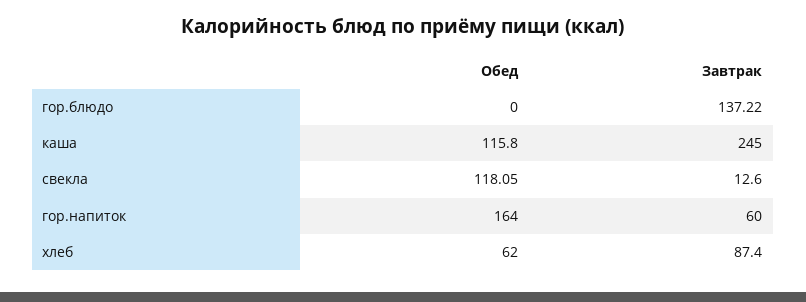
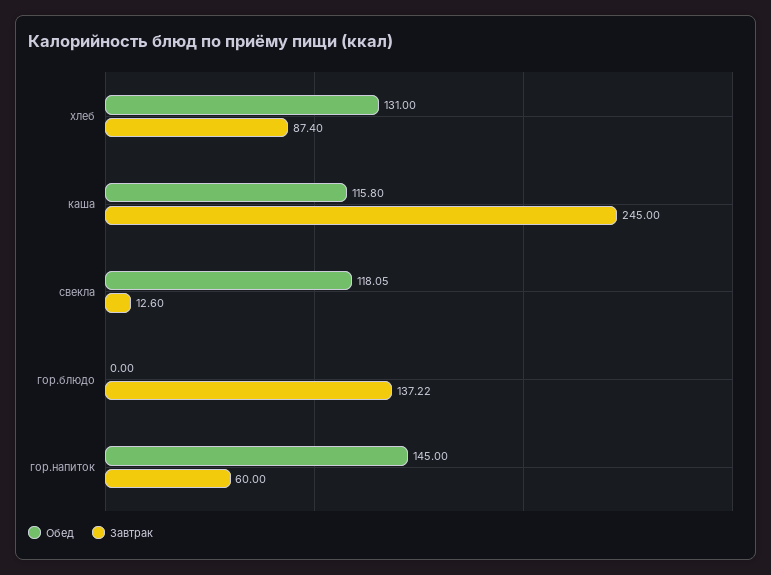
  {
    "Обед": {
      "гор.блюдо": 0,
      "каша": 115.8,
      "свекла": 118.05,
-     "гор.напиток": 164,
+     "гор.напиток": 145,
-     "хлеб": 62
+     "хлеб": 131
    },
    "Завтрак": {
      "гор.блюдо": 137.22,
      "каша": 245,
      "свекла": 12.6,
      "гор.напиток": 60,
      "хлеб": 87.4
    }
  }

